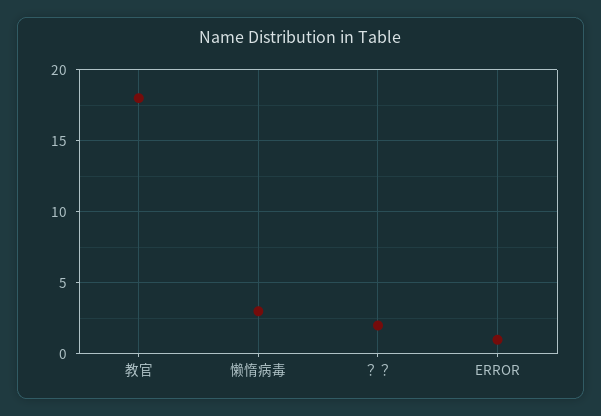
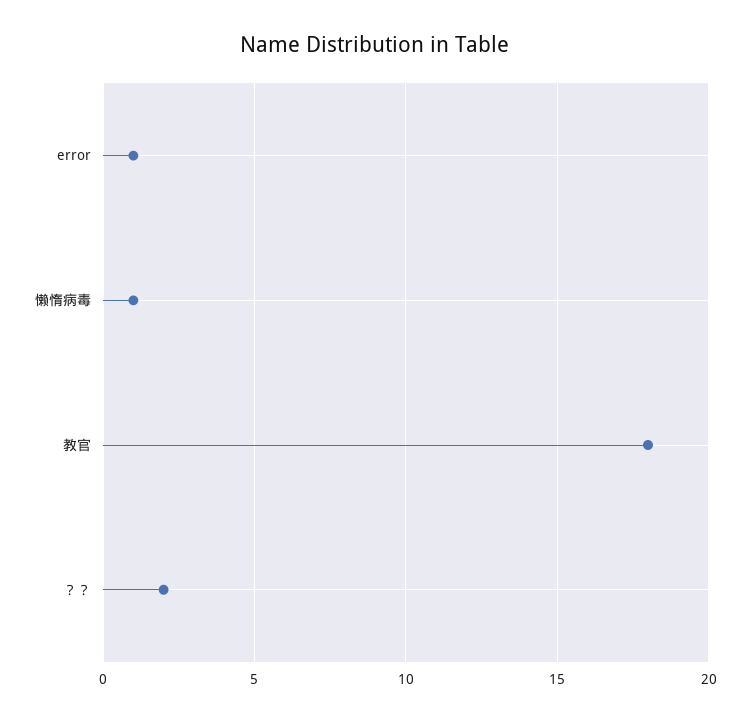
  {
    "教官": 18,
-   "懒惰病毒": 3,
+   "懒惰病毒": 1,
    "？？": 2,
    "ERROR": 1
  }

